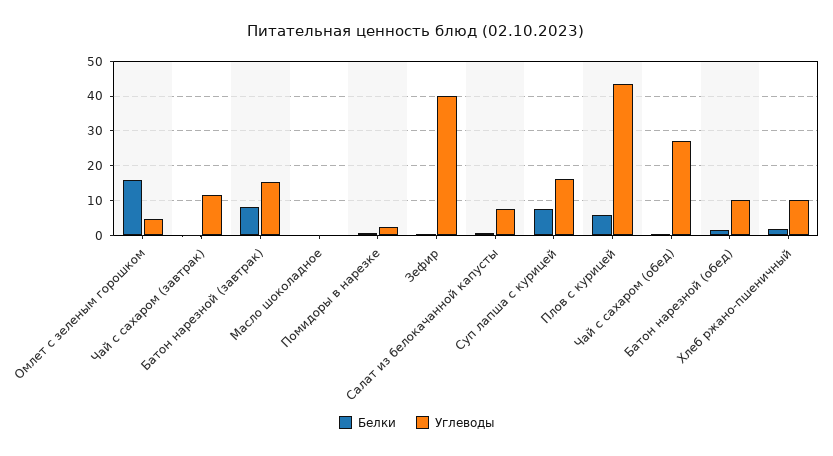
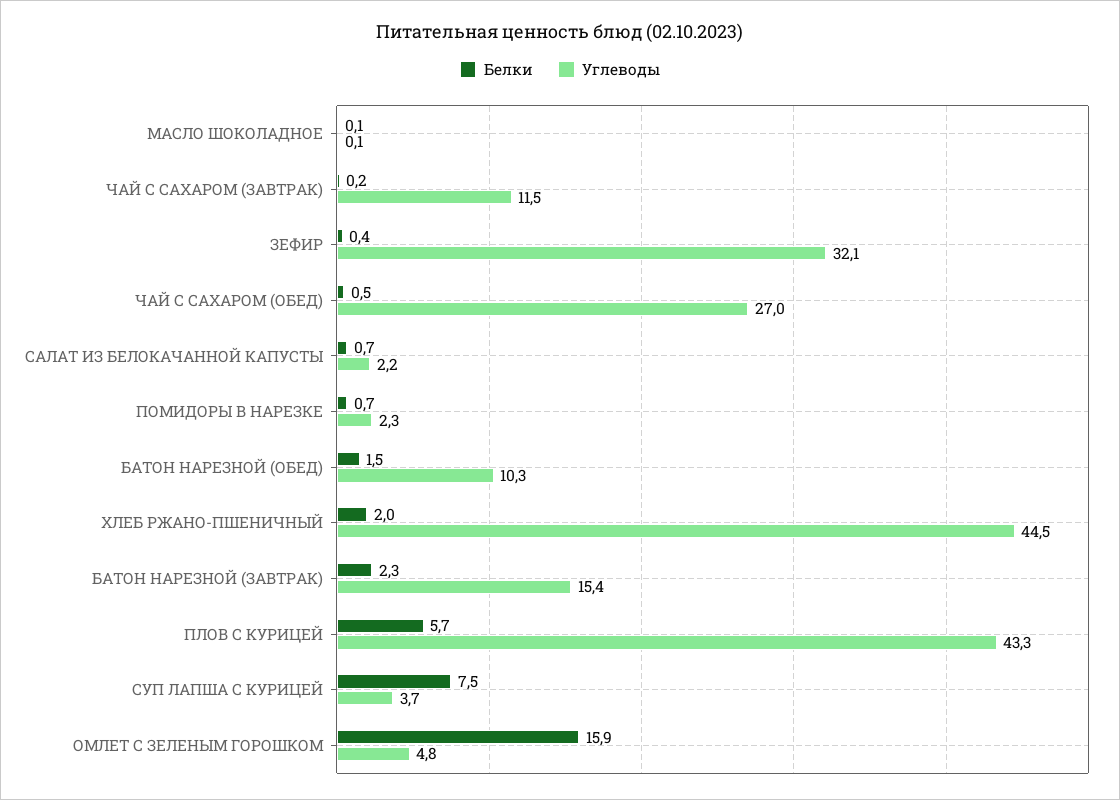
  {
    "Белки": {
      "Омлет с зеленым горошком": 15.9,
      "Чай с сахаром (завтрак)": 0.2,
-     "Батон нарезной (завтрак)": 8,
+     "Батон нарезной (завтрак)": 2.3,
      "Масло шоколадное": 0.1,
      "Помидоры в нарезке": 0.7,
      "Зефир": 0.4,
      "Салат из белокачанной капусты": 0.7,
      "Суп лапша с курицей": 7.5,
      "Плов с курицей": 5.7,
      "Чай с сахаром (обед)": 0.5,
      "Батон нарезной (обед)": 1.5,
      "Хлеб ржано-пшеничный": 2
    },
    "Углеводы": {
      "Омлет с зеленым горошком": 4.8,
      "Чай с сахаром (завтрак)": 11.5,
      "Батон нарезной (завтрак)": 15.4,
      "Масло шоколадное": 0.1,
      "Помидоры в нарезке": 2.3,
-     "Зефир": 40,
+     "Зефир": 32.1,
-     "Салат из белокачанной капусты": 8,
+     "Салат из белокачанной капусты": 2.2,
-     "Суп лапша с курицей": 16,
+     "Суп лапша с курицей": 3.7,
      "Плов с курицей": 43.3,
      "Чай с сахаром (обед)": 27,
      "Батон нарезной (обед)": 10.3,
-     "Хлеб ржано-пшеничный": 10
+     "Хлеб ржано-пшеничный": 44.5
    }
  }

